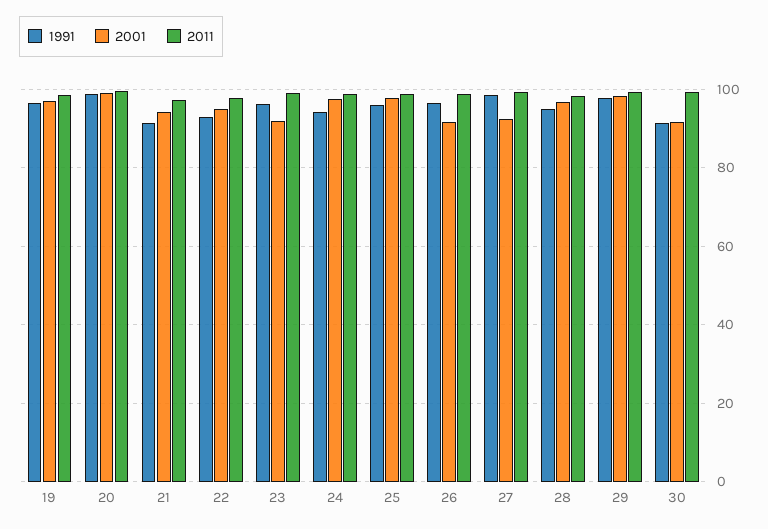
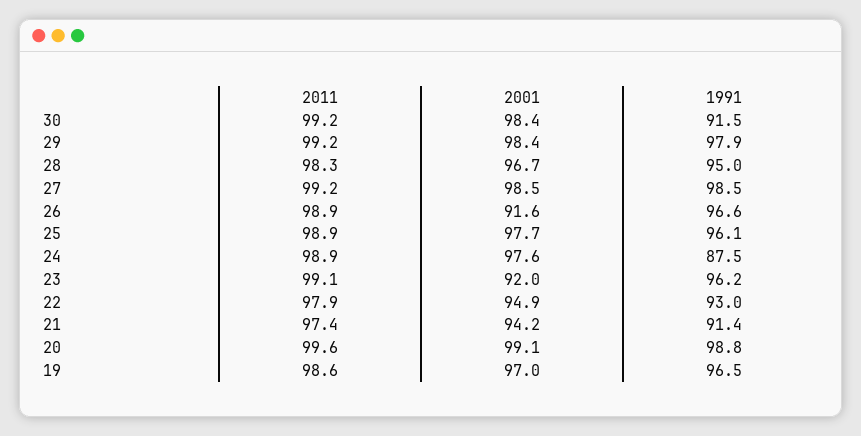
  {
    "1991": {
      "19": 96.5,
      "20": 98.8,
      "21": 91.4,
      "22": 93,
      "23": 96.2,
-     "24": 94,
+     "24": 87.5,
      "25": 96.1,
      "26": 96.6,
      "27": 98.5,
      "28": 95,
      "29": 97.9,
      "30": 91.5
    },
    "2001": {
      "19": 97,
      "20": 99.1,
      "21": 94.2,
      "22": 94.9,
      "23": 92,
      "24": 97.6,
      "25": 97.7,
      "26": 91.6,
-     "27": 92,
+     "27": 98.5,
      "28": 96.7,
      "29": 98.4,
-     "30": 92
+     "30": 98.4
    },
    "2011": {
      "19": 98.6,
      "20": 99.6,
      "21": 97.4,
      "22": 97.9,
      "23": 99.1,
      "24": 98.9,
      "25": 98.9,
      "26": 98.9,
      "27": 99.2,
      "28": 98.3,
      "29": 99.2,
      "30": 99.2
    }
  }

